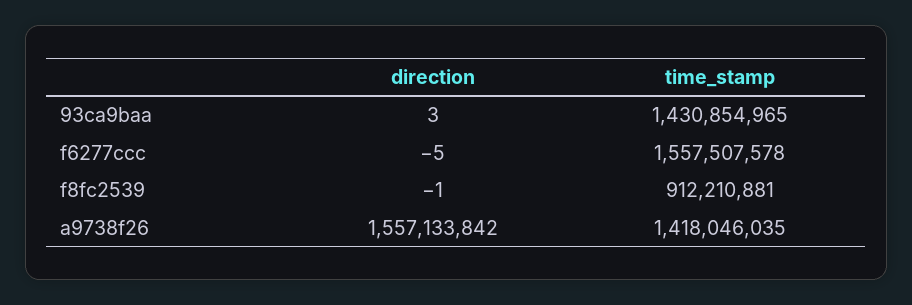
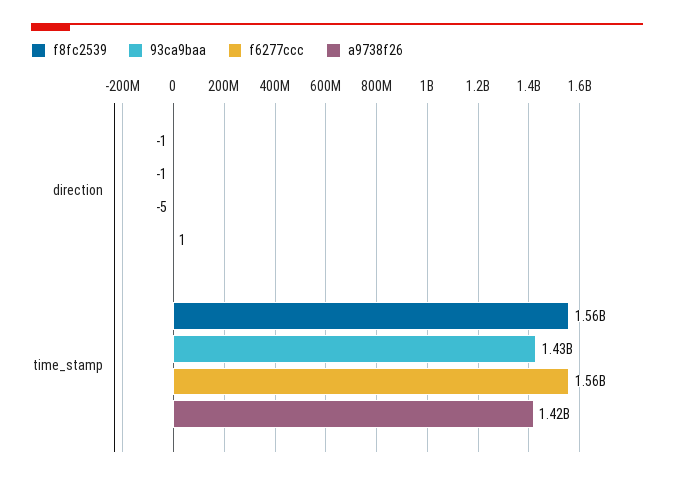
  {
    "93ca9baa": {
-     "direction": 3,
+     "direction": -1,
      "time_stamp": 1430854965
    },
    "f6277ccc": {
      "direction": -5,
      "time_stamp": 1557507578
    },
    "f8fc2539": {
      "direction": -1,
-     "time_stamp": 912210881
+     "time_stamp": 1560000000
    },
    "a9738f26": {
-     "direction": 1557133842,
+     "direction": 1,
      "time_stamp": 1418046035
    }
  }

